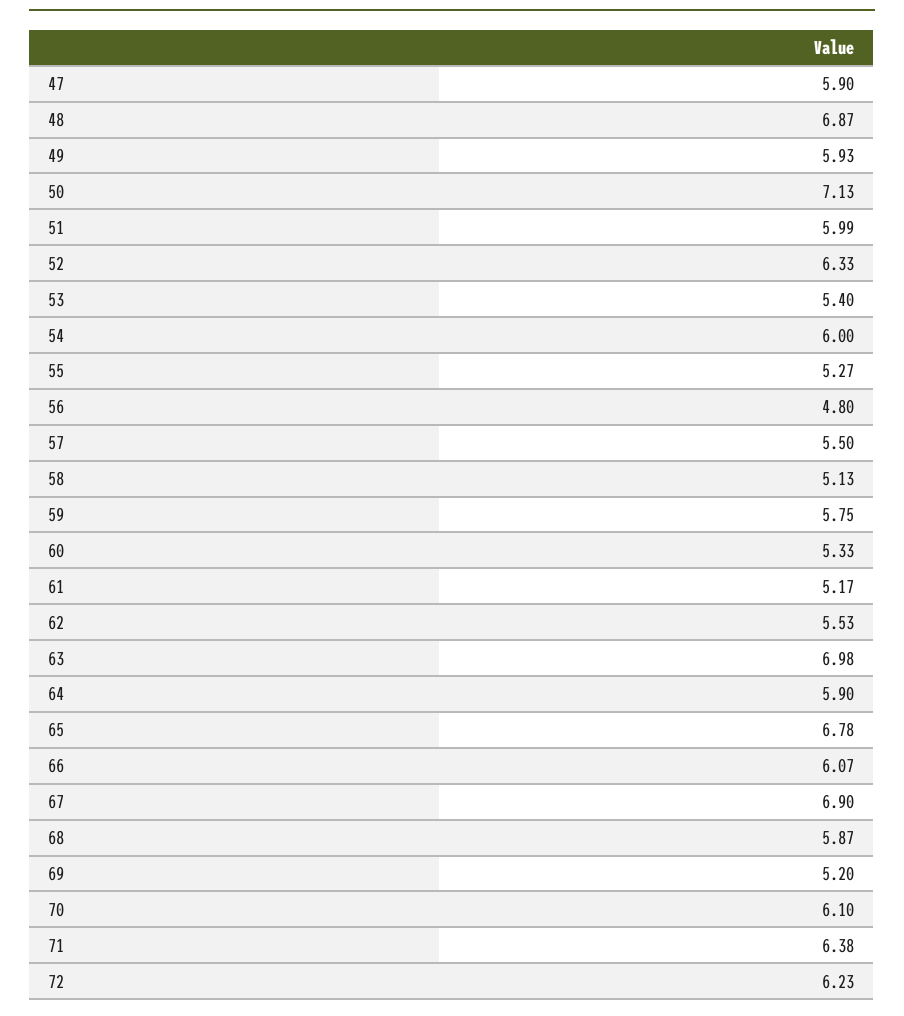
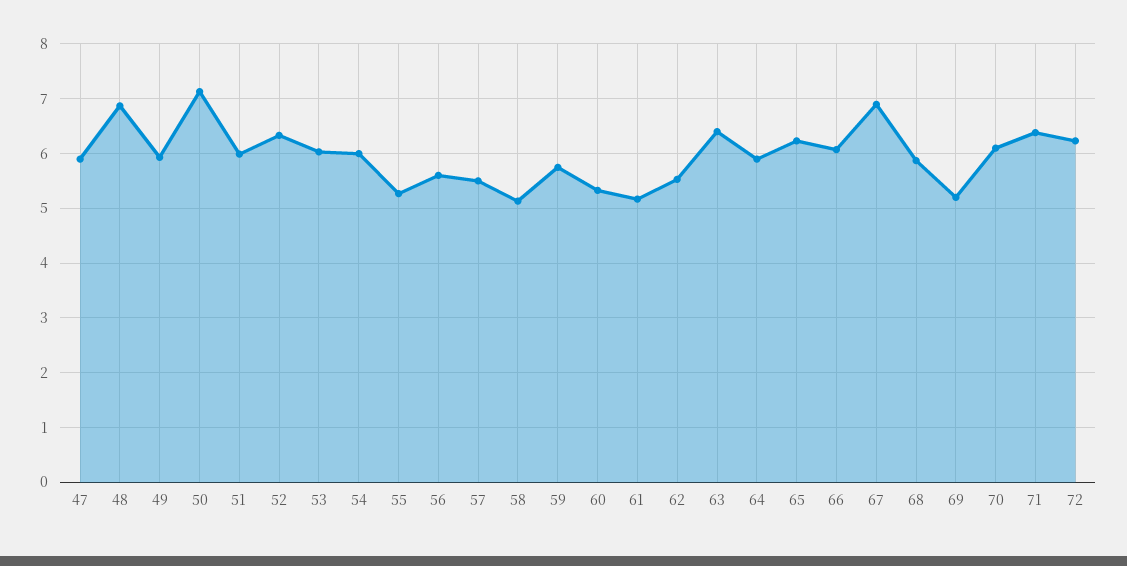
  {
    "47": 5.9,
    "48": 6.87,
    "49": 5.93,
    "50": 7.13,
    "51": 5.99,
    "52": 6.33,
-   "53": 5.4,
+   "53": 6,
    "54": 6,
    "55": 5.27,
-   "56": 4.8,
+   "56": 5.6,
    "57": 5.5,
    "58": 5.13,
    "59": 5.75,
    "60": 5.33,
    "61": 5.17,
    "62": 5.53,
-   "63": 6.98,
+   "63": 6.4,
    "64": 5.9,
-   "65": 6.78,
+   "65": 6.2,
    "66": 6.07,
    "67": 6.9,
    "68": 5.87,
    "69": 5.2,
    "70": 6.1,
    "71": 6.38,
    "72": 6.23
  }

